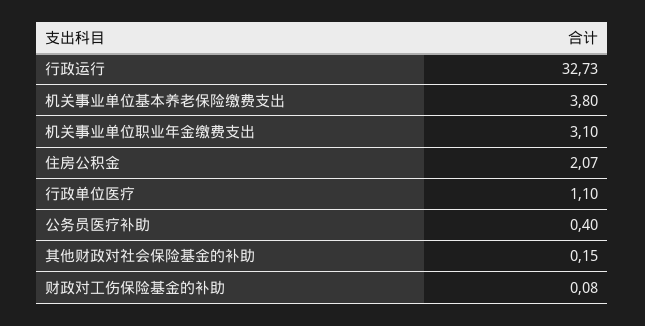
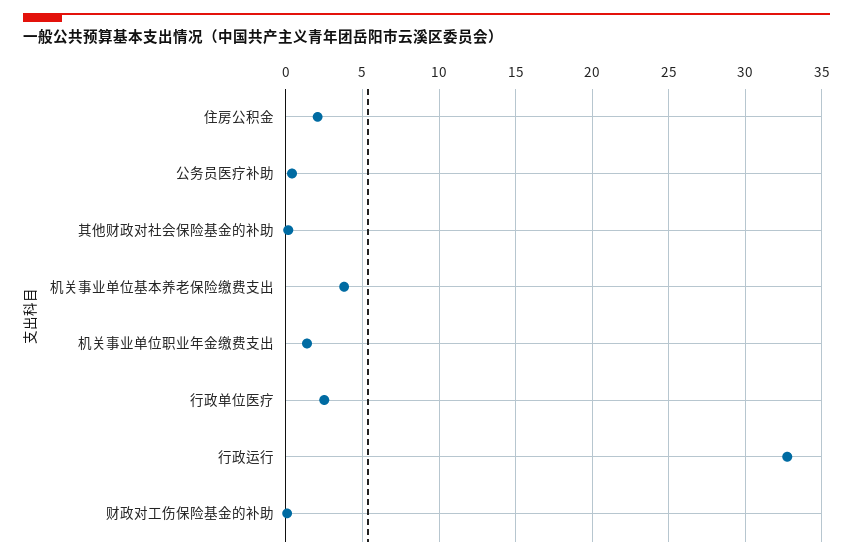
  {
    "行政运行": 32.73,
    "机关事业单位基本养老保险缴费支出": 3.8,
-   "机关事业单位职业年金缴费支出": 3.1,
+   "机关事业单位职业年金缴费支出": 1.5,
    "住房公积金": 2.07,
-   "行政单位医疗": 1.1,
+   "行政单位医疗": 2.5,
    "公务员医疗补助": 0.4,
    "其他财政对社会保险基金的补助": 0.15,
    "财政对工伤保险基金的补助": 0.08
  }

